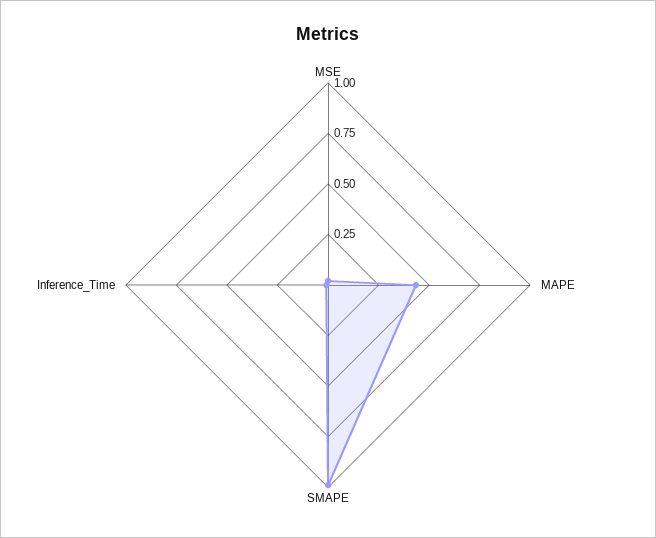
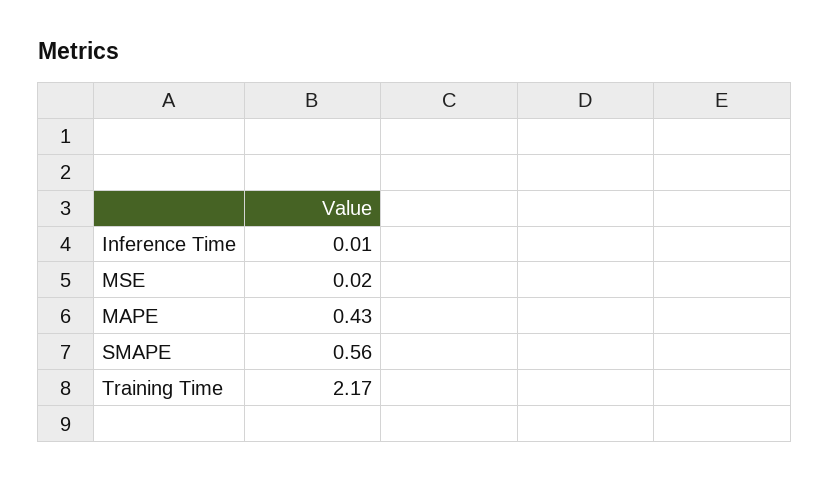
  {
    "MSE": 0.02,
    "MAPE": 0.43,
-   "SMAPE": 1,
+   "SMAPE": 0.56,
-   "Inference_Time": 0.01
+   "Inference_Time": 0.01,
+   "Training Time": 2.17
  }

